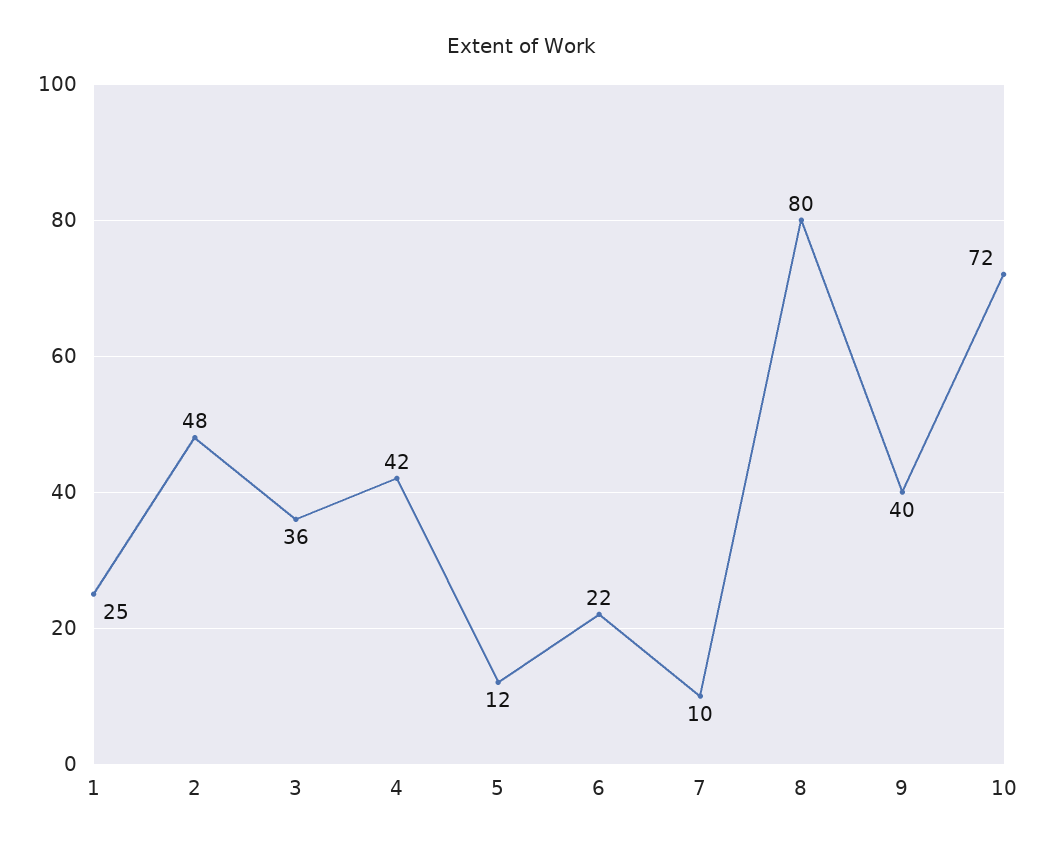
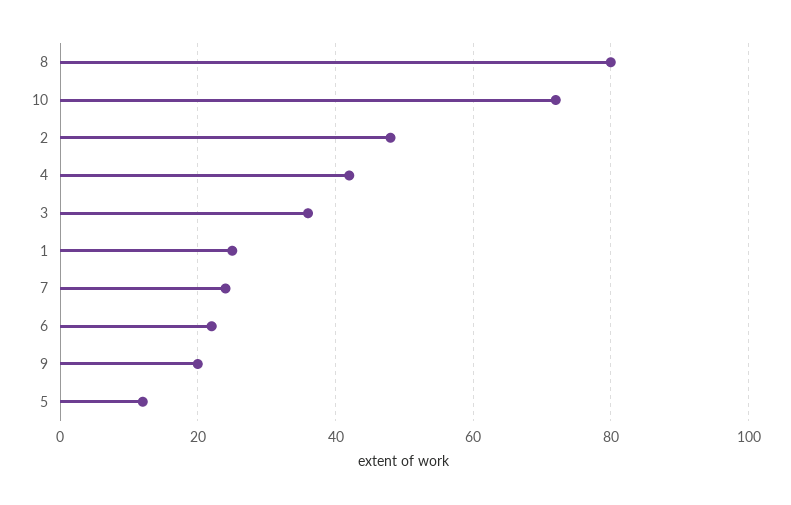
  {
    "1": 25,
    "2": 48,
    "3": 36,
    "4": 42,
    "5": 12,
    "6": 22,
-   "7": 10,
+   "7": 25,
    "8": 80,
-   "9": 40,
+   "9": 20,
    "10": 72
  }

